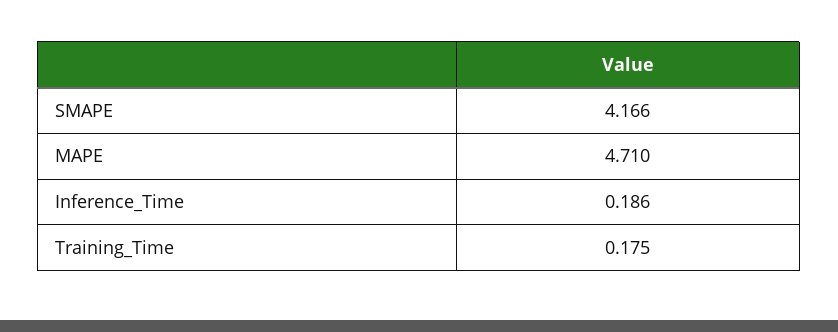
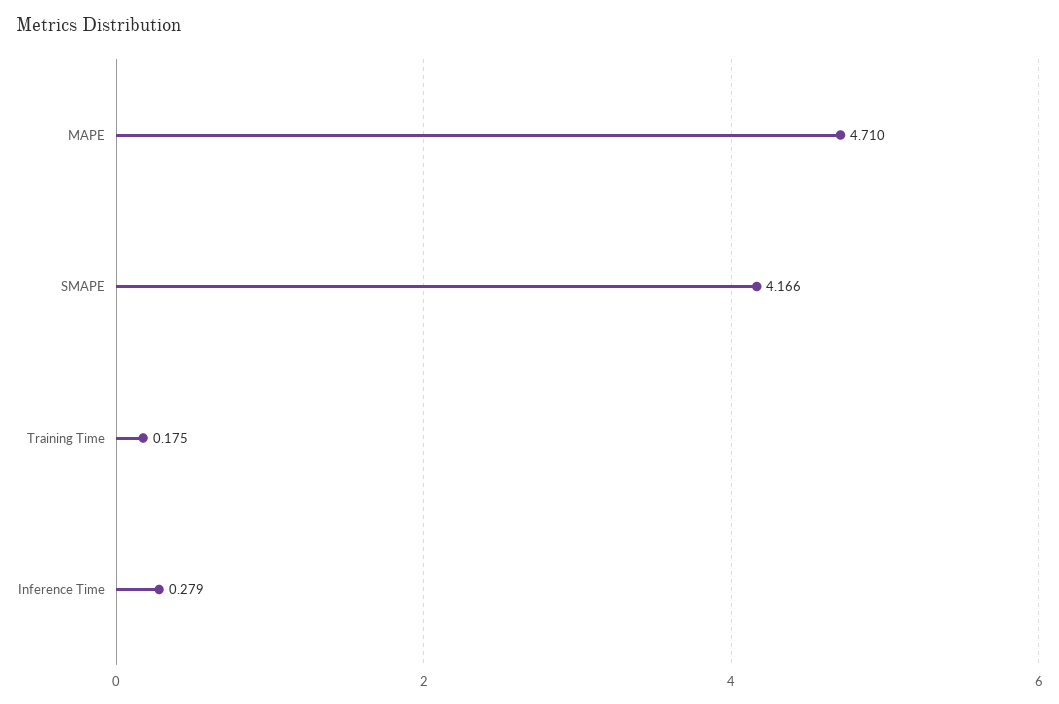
  {
    "SMAPE": 4.166,
    "MAPE": 4.71,
-   "Inference_Time": 0.186,
+   "Inference_Time": 0.279,
    "Training_Time": 0.175
  }

